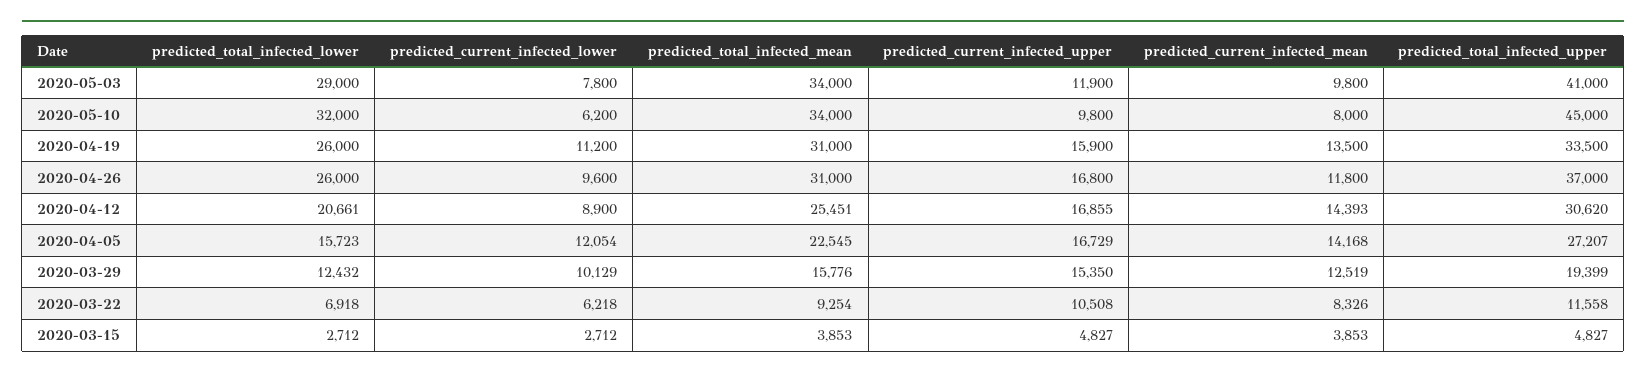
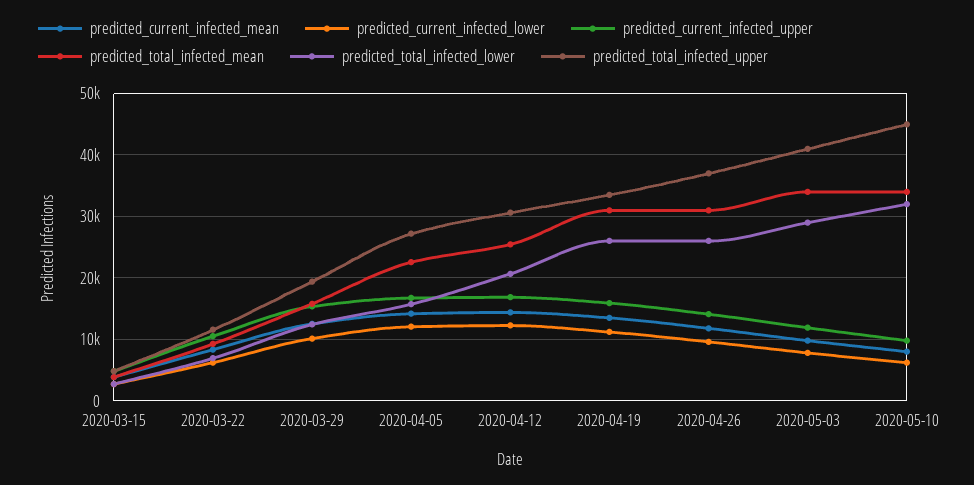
  {
    "predicted_total_infected_lower": {
      "2020-05-03": 29000,
      "2020-05-10": 32000,
      "2020-04-19": 26000,
      "2020-04-26": 26000,
      "2020-04-12": 20661,
      "2020-04-05": 15723,
      "2020-03-29": 12432,
      "2020-03-22": 6918,
      "2020-03-15": 2712
    },
    "predicted_current_infected_lower": {
      "2020-05-03": 7800,
      "2020-05-10": 6200,
      "2020-04-19": 11200,
      "2020-04-26": 9600,
-     "2020-04-12": 8900,
+     "2020-04-12": 12000,
      "2020-04-05": 12054,
      "2020-03-29": 10129,
      "2020-03-22": 6218,
      "2020-03-15": 2712
    },
    "predicted_total_infected_mean": {
      "2020-05-03": 34000,
      "2020-05-10": 34000,
      "2020-04-19": 31000,
      "2020-04-26": 31000,
      "2020-04-12": 25451,
      "2020-04-05": 22545,
      "2020-03-29": 15776,
      "2020-03-22": 9254,
      "2020-03-15": 3853
    },
    "predicted_current_infected_upper": {
      "2020-05-03": 11900,
      "2020-05-10": 9800,
      "2020-04-19": 15900,
-     "2020-04-26": 16800,
+     "2020-04-26": 14000,
      "2020-04-12": 16855,
      "2020-04-05": 16729,
      "2020-03-29": 15350,
      "2020-03-22": 10508,
      "2020-03-15": 4827
    },
    "predicted_current_infected_mean": {
      "2020-05-03": 9800,
      "2020-05-10": 8000,
      "2020-04-19": 13500,
      "2020-04-26": 11800,
      "2020-04-12": 14393,
      "2020-04-05": 14168,
      "2020-03-29": 12519,
      "2020-03-22": 8326,
      "2020-03-15": 3853
    },
    "predicted_total_infected_upper": {
      "2020-05-03": 41000,
      "2020-05-10": 45000,
      "2020-04-19": 33500,
      "2020-04-26": 37000,
      "2020-04-12": 30620,
      "2020-04-05": 27207,
      "2020-03-29": 19399,
      "2020-03-22": 11558,
      "2020-03-15": 4827
    }
  }

